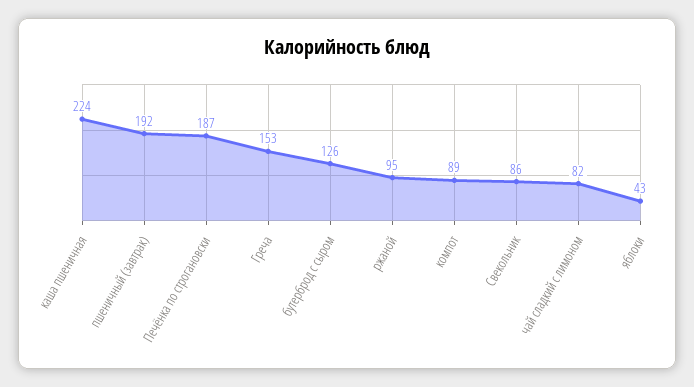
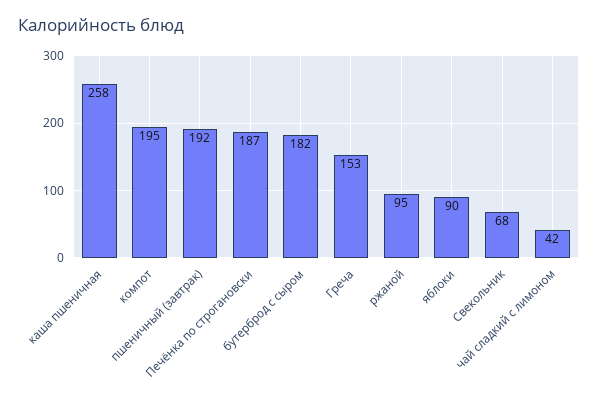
  {
-   "каша пшеничная": 224,
+   "каша пшеничная": 258,
    "пшеничный (завтрак)": 192,
    "Печёнка по строгановски": 187,
    "Греча": 153,
-   "бутерброд с сыром": 126,
+   "бутерброд с сыром": 182,
    "ржаной": 95,
-   "компот": 89,
+   "компот": 195,
-   "Свекольник": 86,
+   "Свекольник": 68,
-   "чай сладкий с лимоном": 82,
+   "чай сладкий с лимоном": 42,
-   "яблоки": 43
+   "яблоки": 90
  }

